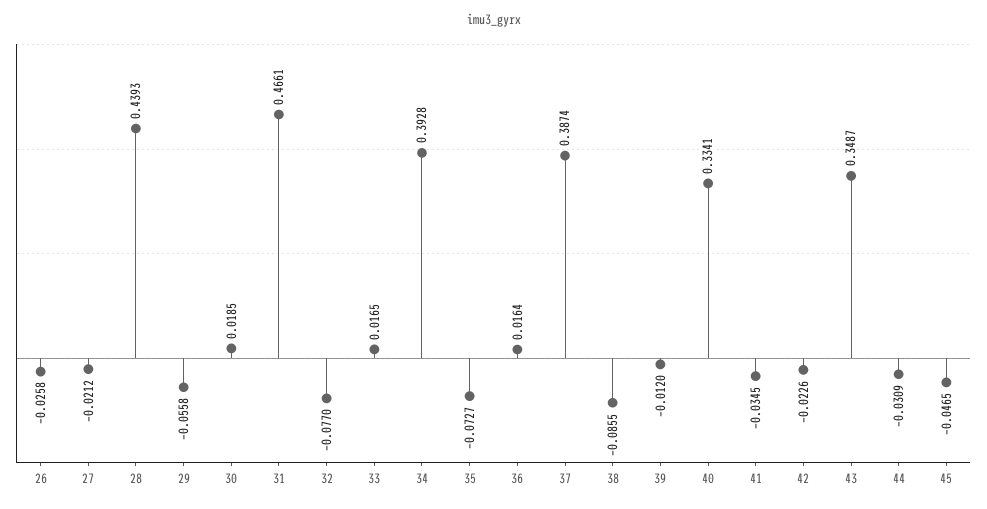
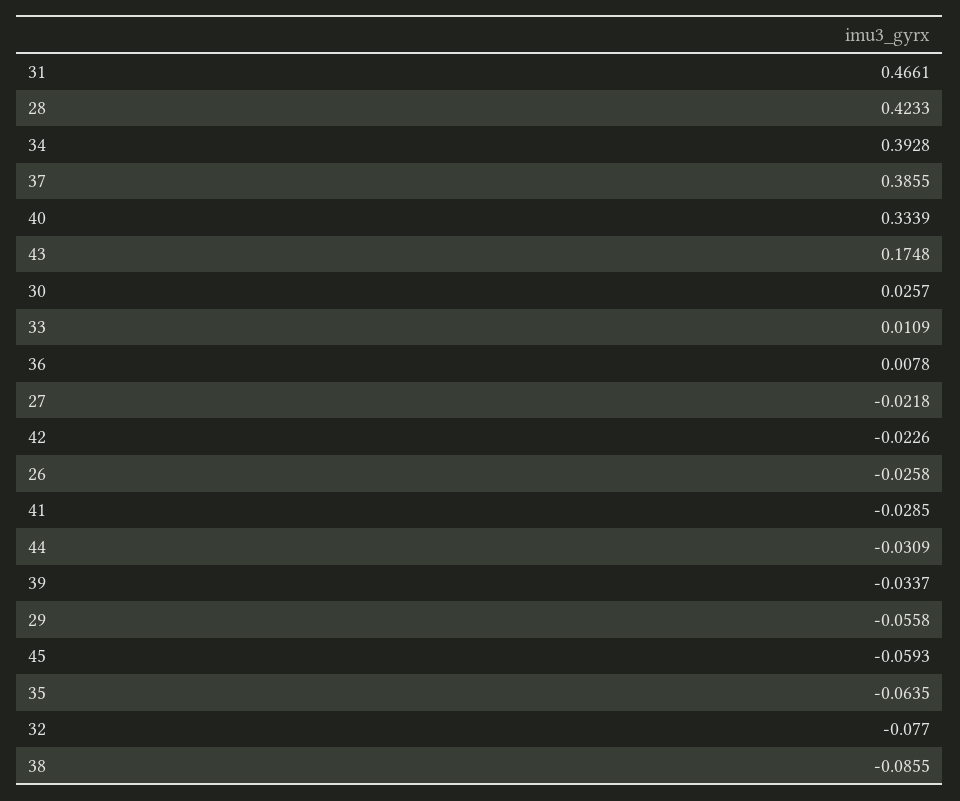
  {
    "26": -0.0258,
-   "27": -0.0212,
+   "27": -0.0218,
-   "28": 0.4393,
+   "28": 0.4233,
    "29": -0.0558,
-   "30": 0.0185,
+   "30": 0.0257,
    "31": 0.4661,
    "32": -0.077,
-   "33": 0.0165,
+   "33": 0.0109,
    "34": 0.3928,
-   "35": -0.0727,
+   "35": -0.0635,
-   "36": 0.0164,
+   "36": 0.0078,
-   "37": 0.3874,
+   "37": 0.3855,
    "38": -0.0855,
-   "39": -0.012,
+   "39": -0.0337,
-   "40": 0.3341,
+   "40": 0.3339,
-   "41": -0.0345,
+   "41": -0.0285,
    "42": -0.0226,
-   "43": 0.3487,
+   "43": 0.1748,
    "44": -0.0309,
-   "45": -0.0465
+   "45": -0.0593
  }

